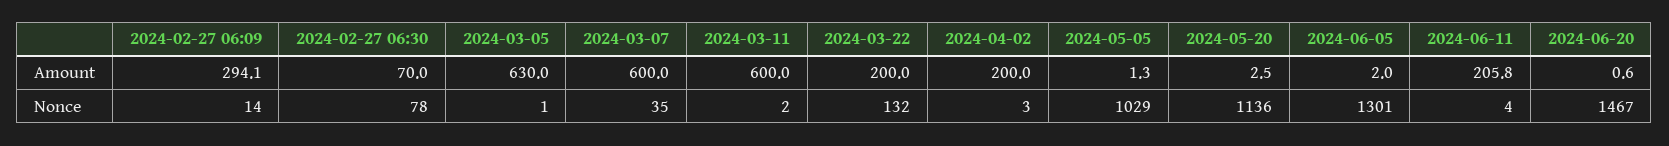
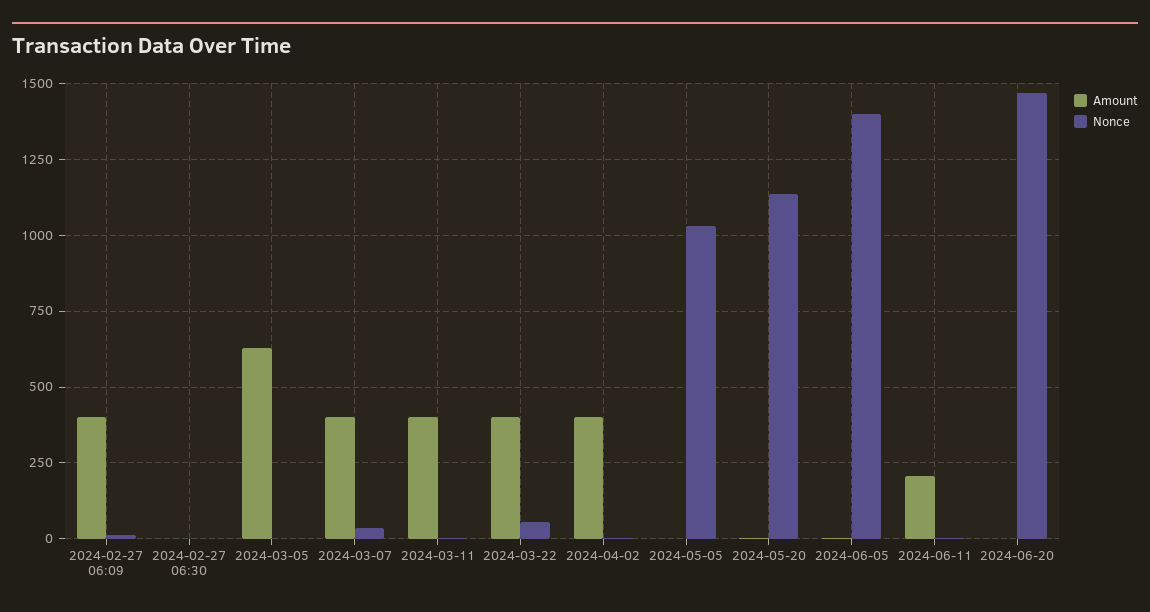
  {
    "Amount": {
-     "2024-02-27 06:09": 294.1,
+     "2024-02-27 06:09": 400,
-     "2024-02-27 06:30": 70,
+     "2024-02-27 06:30": 0,
      "2024-03-05": 630,
-     "2024-03-07": 600,
+     "2024-03-07": 400,
-     "2024-03-11": 600,
+     "2024-03-11": 400,
-     "2024-03-22": 200,
+     "2024-03-22": 400,
-     "2024-04-02": 200,
+     "2024-04-02": 400,
      "2024-05-05": 1.3,
      "2024-05-20": 2.5,
      "2024-06-05": 2,
      "2024-06-11": 205.8,
      "2024-06-20": 0.6
    },
    "Nonce": {
      "2024-02-27 06:09": 14,
-     "2024-02-27 06:30": 78,
+     "2024-02-27 06:30": 0,
      "2024-03-05": 1,
      "2024-03-07": 35,
      "2024-03-11": 2,
-     "2024-03-22": 132,
+     "2024-03-22": 50,
      "2024-04-02": 3,
      "2024-05-05": 1029,
      "2024-05-20": 1136,
-     "2024-06-05": 1301,
+     "2024-06-05": 1400,
      "2024-06-11": 4,
      "2024-06-20": 1467
    }
  }

